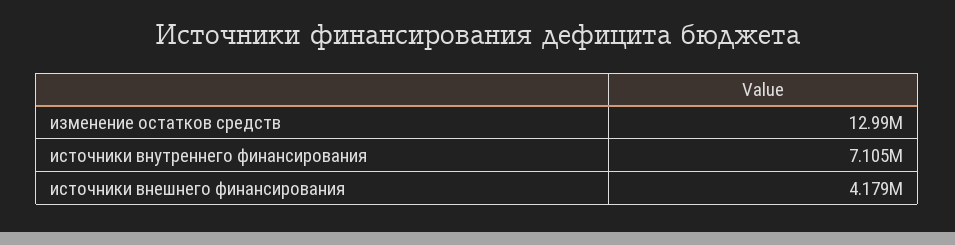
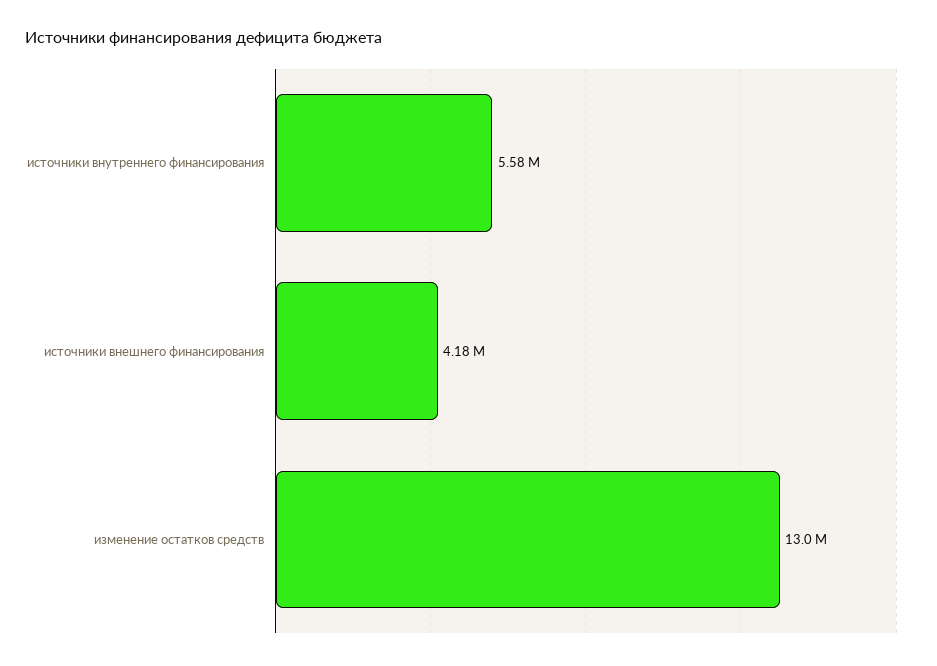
  {
    "изменение остатков средств": 12990000,
-   "источники внутреннего финансирования": 7105000,
+   "источники внутреннего финансирования": 5580000,
    "источники внешнего финансирования": 4179000
  }

